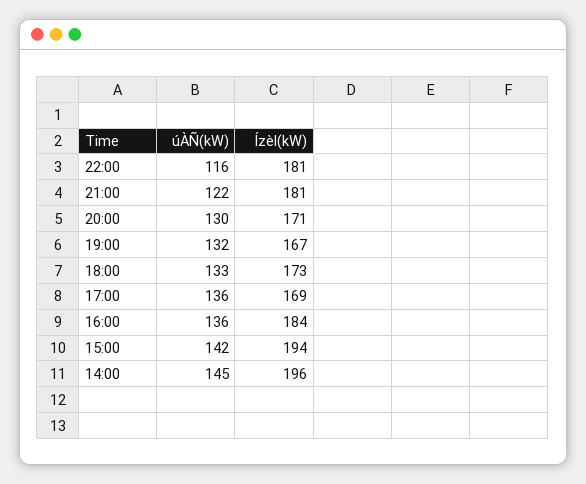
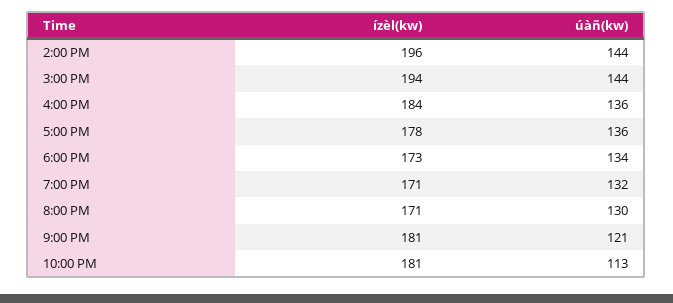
  {
    "úÀÑ(kW)": {
-     "22:00": 116,
+     "22:00": 113,
-     "21:00": 122,
+     "21:00": 121,
      "20:00": 130,
      "19:00": 132,
-     "18:00": 133,
+     "18:00": 134,
      "17:00": 136,
      "16:00": 136,
-     "15:00": 142,
+     "15:00": 144,
-     "14:00": 145
+     "14:00": 144
    },
    "Ízèl(kW)": {
      "22:00": 181,
      "21:00": 181,
      "20:00": 171,
-     "19:00": 167,
+     "19:00": 171,
      "18:00": 173,
-     "17:00": 169,
+     "17:00": 178,
      "16:00": 184,
      "15:00": 194,
      "14:00": 196
    }
  }

